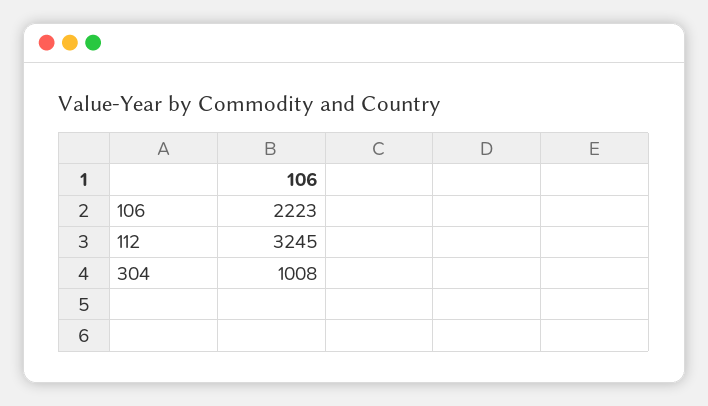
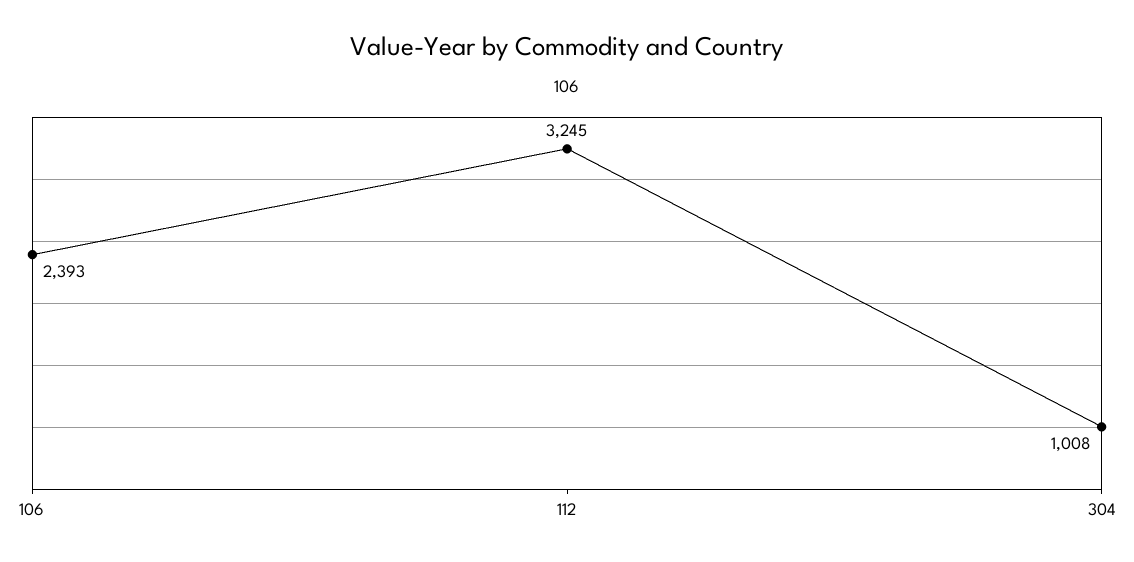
  {
-   "106": 2223,
+   "106": 2393,
    "112": 3245,
    "304": 1008
  }

